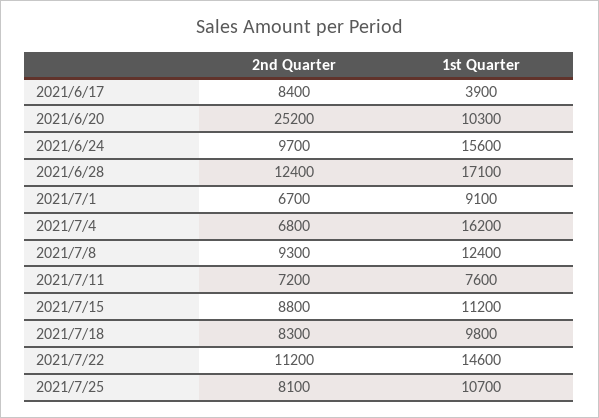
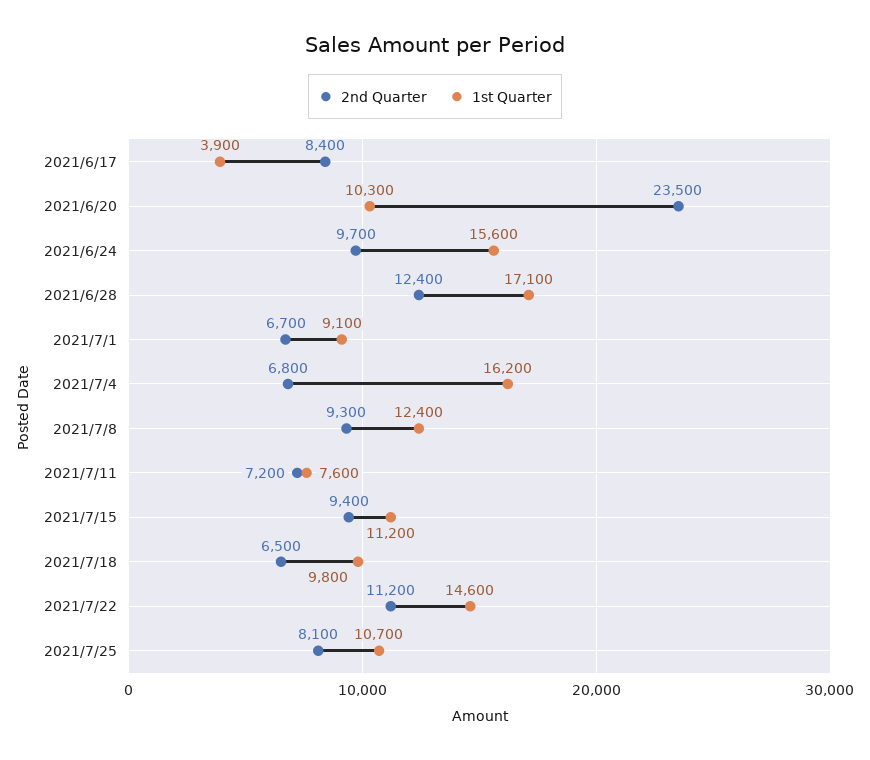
  {
    "2nd Quarter": {
      "2021/6/17": 8400,
-     "2021/6/20": 25200,
+     "2021/6/20": 23500,
      "2021/6/24": 9700,
      "2021/6/28": 12400,
      "2021/7/1": 6700,
      "2021/7/4": 6800,
      "2021/7/8": 9300,
      "2021/7/11": 7200,
-     "2021/7/15": 8800,
+     "2021/7/15": 9400,
-     "2021/7/18": 8300,
+     "2021/7/18": 6500,
      "2021/7/22": 11200,
      "2021/7/25": 8100
    },
    "1st Quarter": {
      "2021/6/17": 3900,
      "2021/6/20": 10300,
      "2021/6/24": 15600,
      "2021/6/28": 17100,
      "2021/7/1": 9100,
      "2021/7/4": 16200,
      "2021/7/8": 12400,
      "2021/7/11": 7600,
      "2021/7/15": 11200,
      "2021/7/18": 9800,
      "2021/7/22": 14600,
      "2021/7/25": 10700
    }
  }

